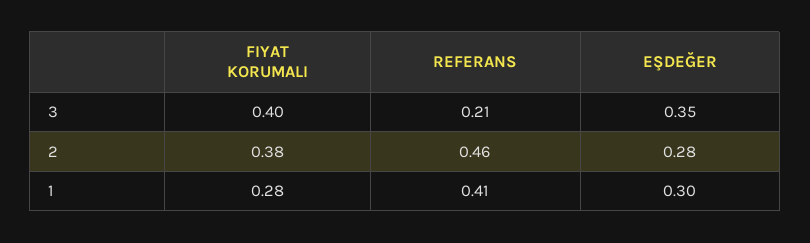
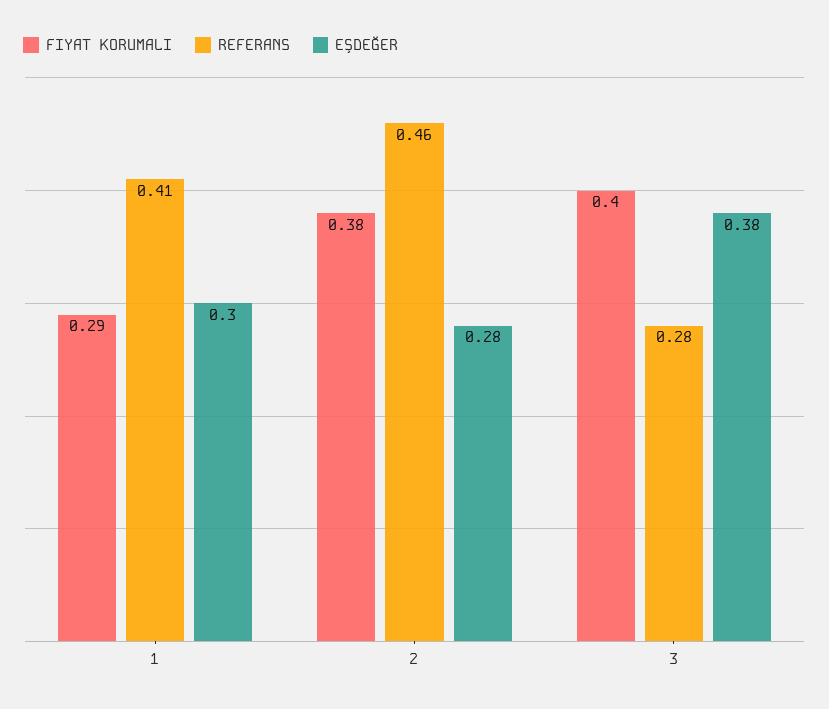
  {
    "FIYAT KORUMALI": {
      "3": 0.4,
      "2": 0.38,
-     "1": 0.28
+     "1": 0.29
    },
    "REFERANS": {
-     "3": 0.21,
+     "3": 0.28,
      "2": 0.46,
      "1": 0.41
    },
    "EŞDEĞER": {
-     "3": 0.35,
+     "3": 0.38,
      "2": 0.28,
      "1": 0.3
    }
  }

